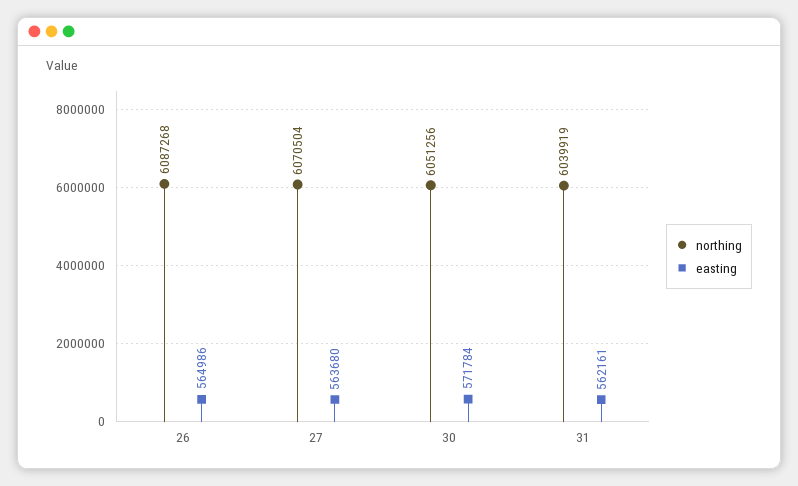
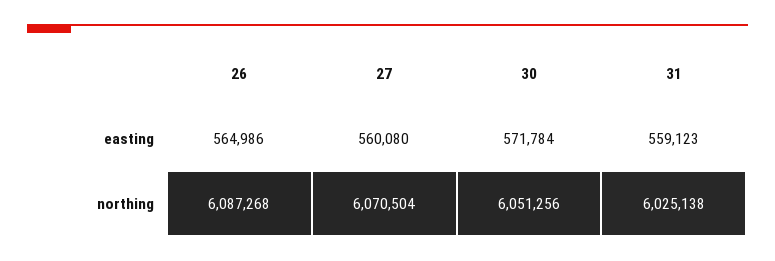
  {
    "northing": {
      "26": 6087268,
      "27": 6070504,
      "30": 6051256,
-     "31": 6039919
+     "31": 6025138
    },
    "easting": {
      "26": 564986,
-     "27": 563680,
+     "27": 560080,
      "30": 571784,
-     "31": 562161
+     "31": 559123
    }
  }

